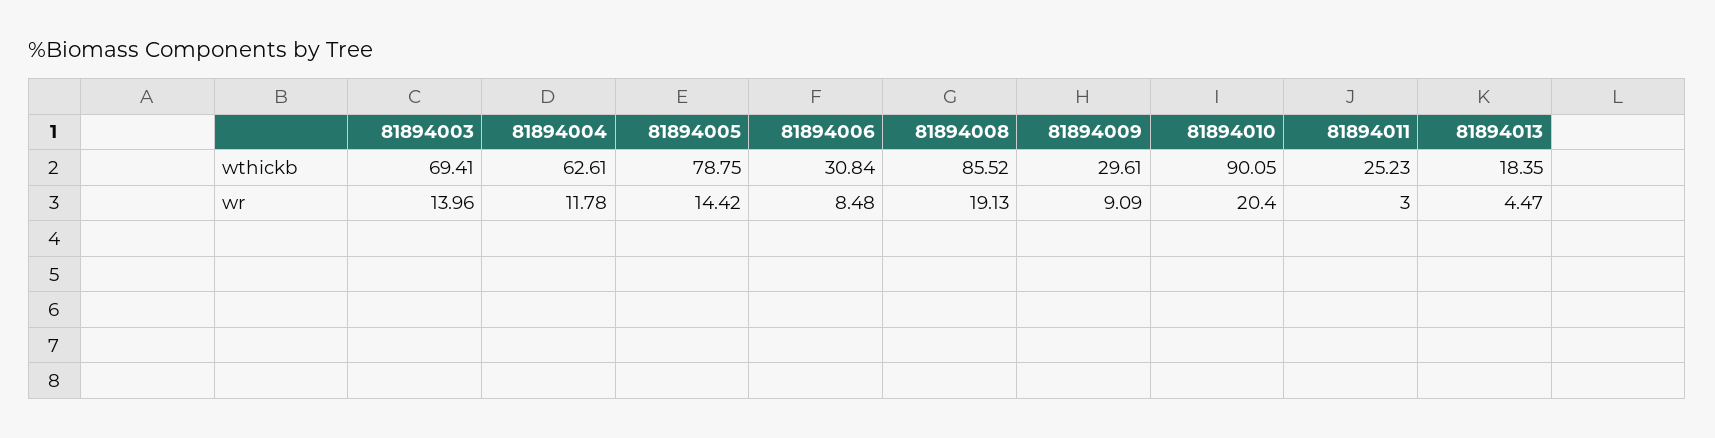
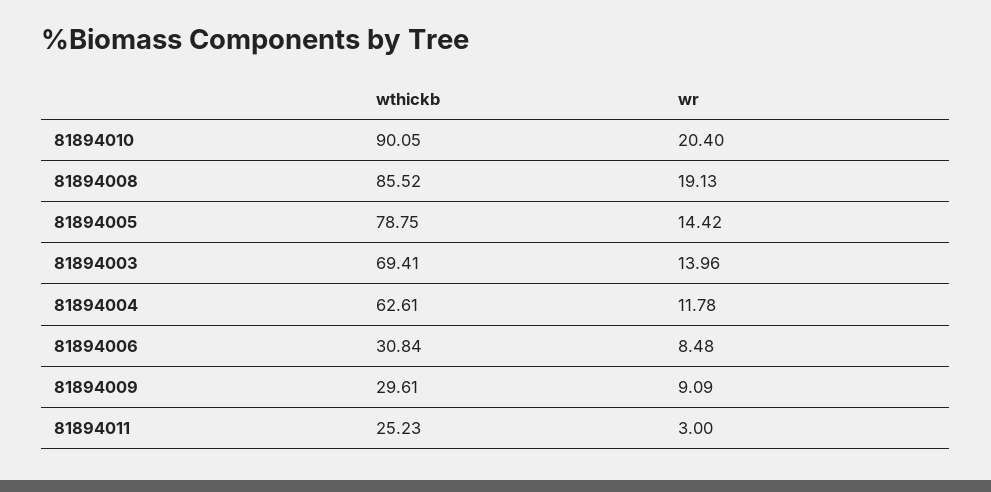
  {
    "81894003": {
      "wthickb": 69.41,
      "wr": 13.96
    },
    "81894004": {
      "wthickb": 62.61,
      "wr": 11.78
    },
    "81894005": {
      "wthickb": 78.75,
      "wr": 14.42
    },
    "81894006": {
      "wthickb": 30.84,
      "wr": 8.48
    },
    "81894008": {
      "wthickb": 85.52,
      "wr": 19.13
    },
    "81894009": {
      "wthickb": 29.61,
      "wr": 9.09
    },
    "81894010": {
      "wthickb": 90.05,
      "wr": 20.4
    },
    "81894011": {
      "wthickb": 25.23,
      "wr": 3
-   },
+   }
-   "81894013": {
-     "wthickb": 18.35,
-     "wr": 4.47
-   }
  }

